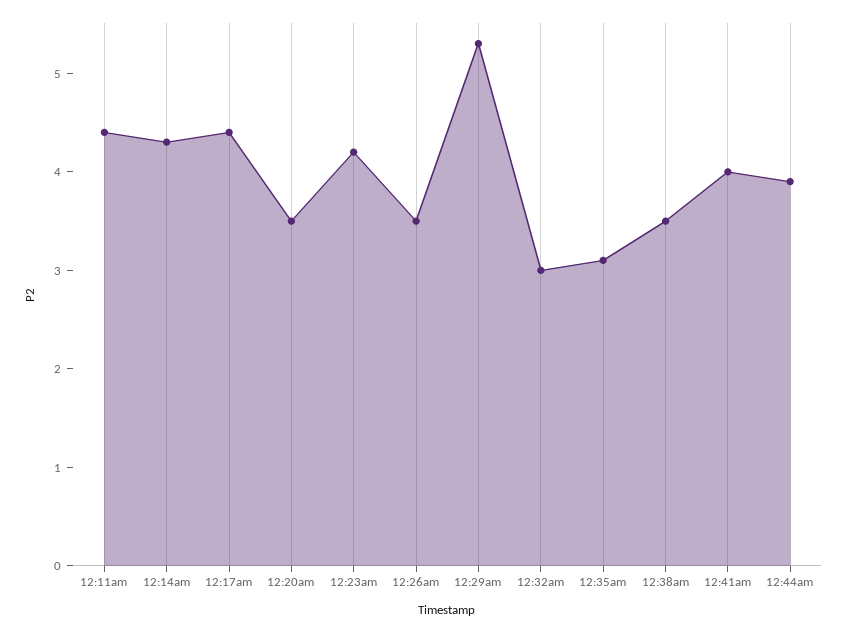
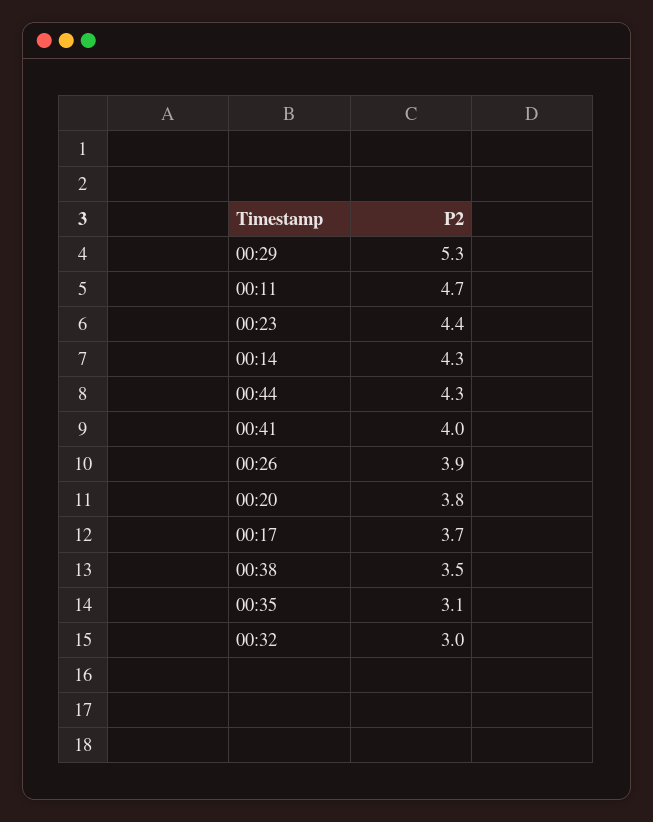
  {
-   "12:11am": 4.4,
+   "12:11am": 4.7,
    "12:14am": 4.3,
-   "12:17am": 4.4,
+   "12:17am": 3.7,
-   "12:20am": 3.5,
+   "12:20am": 3.8,
-   "12:23am": 4.2,
+   "12:23am": 4.4,
-   "12:26am": 3.5,
+   "12:26am": 3.9,
    "12:29am": 5.3,
    "12:32am": 3,
    "12:35am": 3.1,
    "12:38am": 3.5,
    "12:41am": 4,
-   "12:44am": 3.9
+   "12:44am": 4.3
  }

